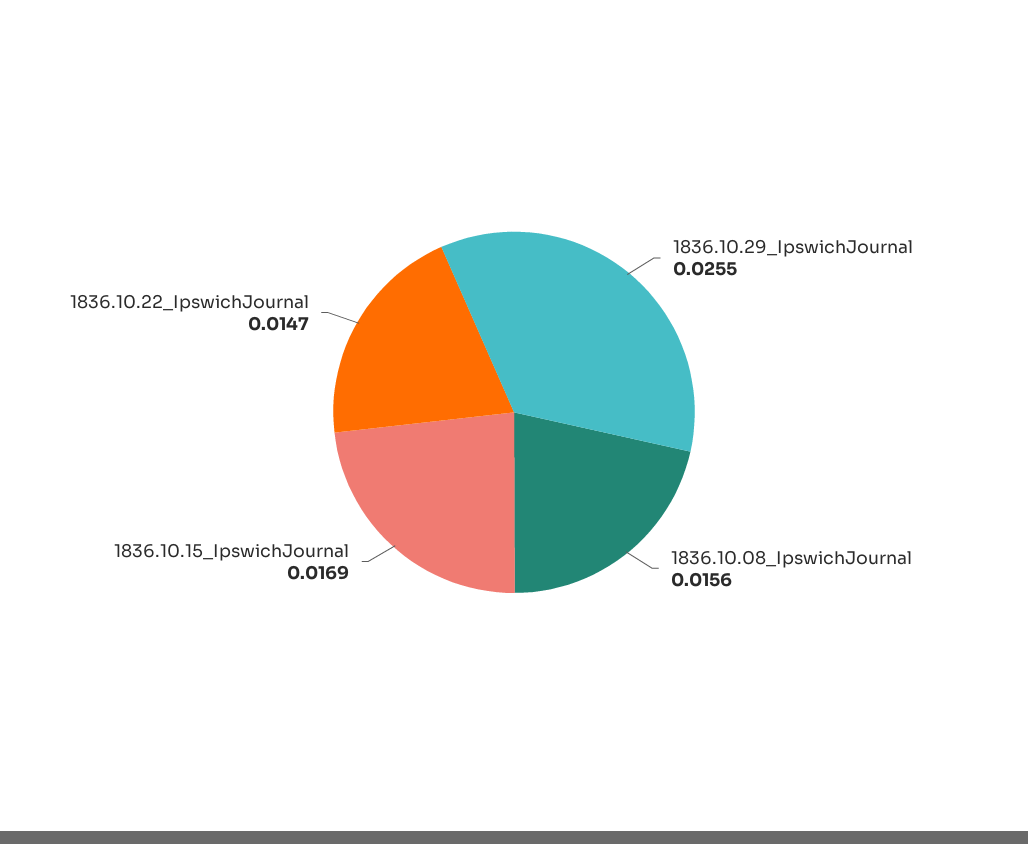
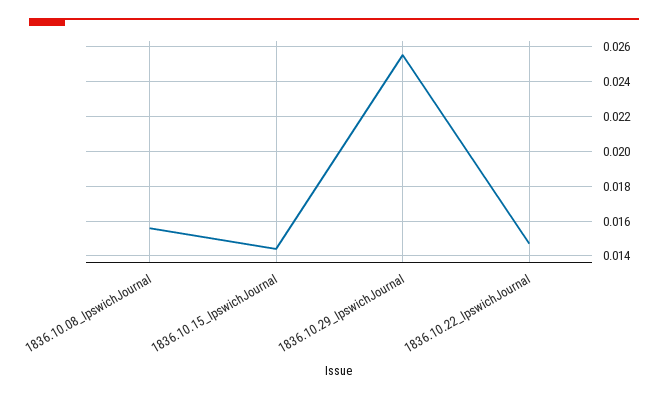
  {
    "1836.10.29_IpswichJournal": 0.0255,
    "1836.10.08_IpswichJournal": 0.0156,
-   "1836.10.15_IpswichJournal": 0.0169,
+   "1836.10.15_IpswichJournal": 0.0145,
    "1836.10.22_IpswichJournal": 0.0147
  }

